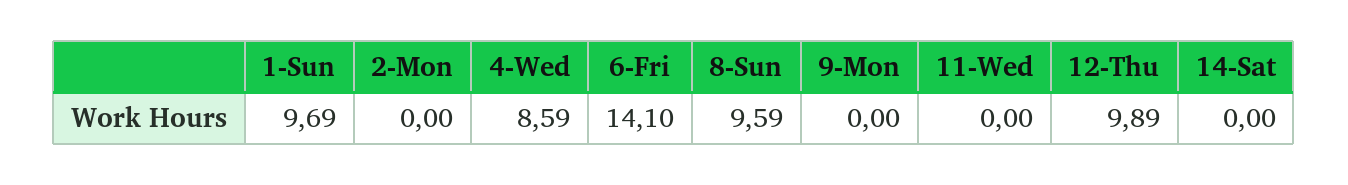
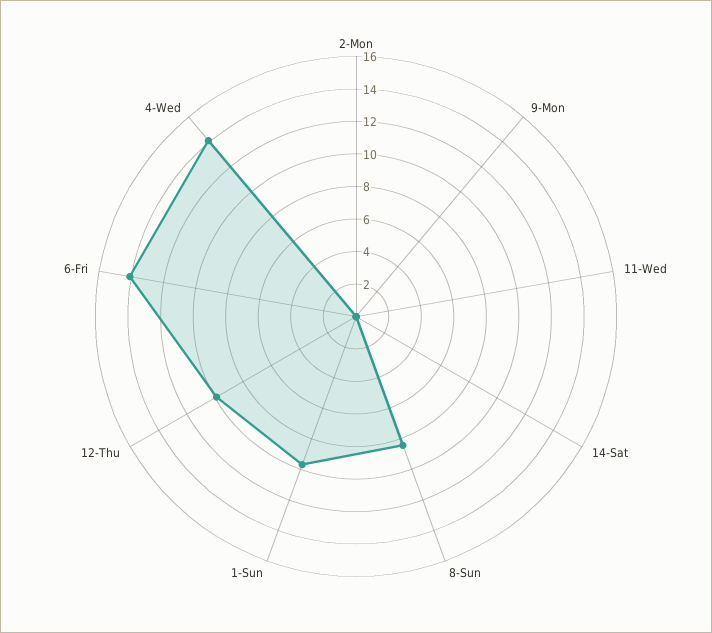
  {
    "1-Sun": 9.69,
    "2-Mon": 0,
-   "4-Wed": 8.59,
+   "4-Wed": 14,
    "6-Fri": 14.1,
-   "8-Sun": 9.59,
+   "8-Sun": 8.5,
    "9-Mon": 0,
    "11-Wed": 0,
    "12-Thu": 9.89,
    "14-Sat": 0
  }

